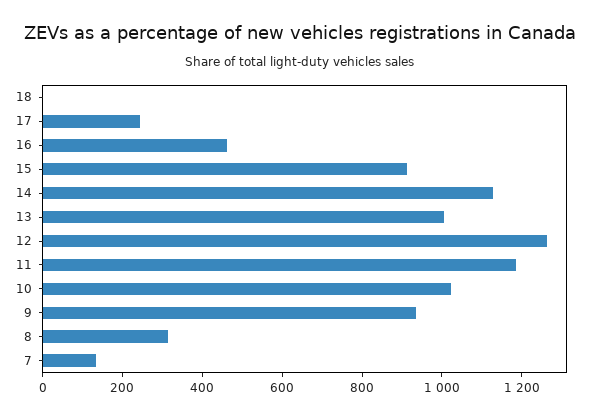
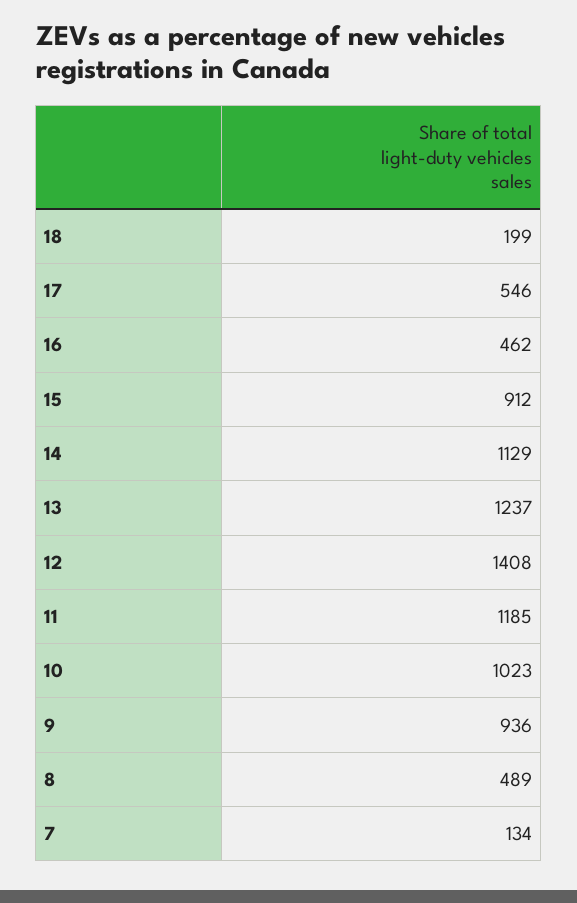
  {
-   "18": 0,
+   "18": 199,
-   "17": 250,
+   "17": 546,
    "16": 462,
    "15": 912,
    "14": 1129,
-   "13": 1000,
+   "13": 1237,
-   "12": 1250,
+   "12": 1408,
    "11": 1185,
    "10": 1023,
    "9": 936,
-   "8": 300,
+   "8": 489,
    "7": 134
  }

